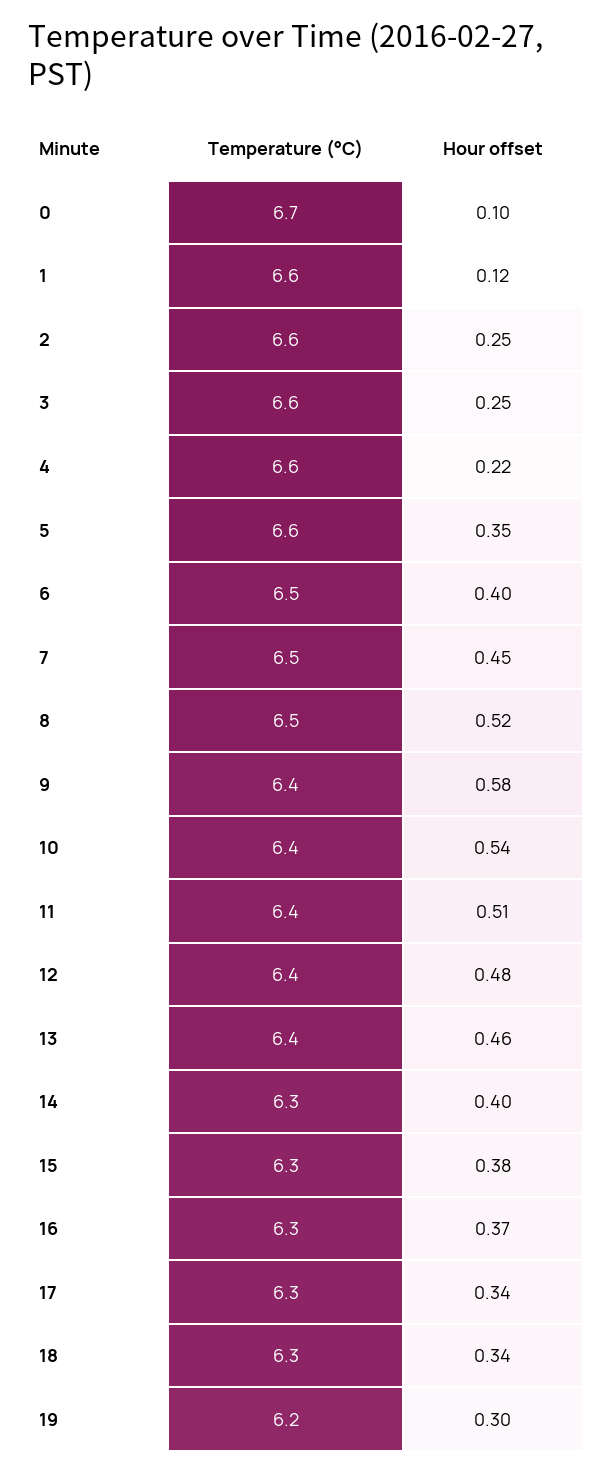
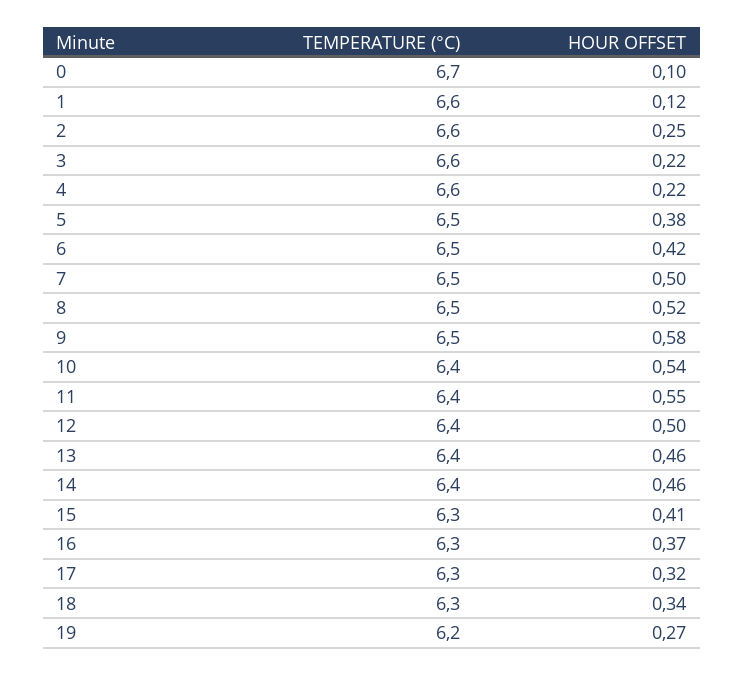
  {
    "Temperature (°C)": {
      "0": 6.7,
      "1": 6.6,
      "2": 6.6,
      "3": 6.6,
      "4": 6.6,
-     "5": 6.6,
+     "5": 6.5,
      "6": 6.5,
      "7": 6.5,
      "8": 6.5,
-     "9": 6.4,
+     "9": 6.5,
      "10": 6.4,
      "11": 6.4,
      "12": 6.4,
      "13": 6.4,
-     "14": 6.3,
+     "14": 6.4,
      "15": 6.3,
      "16": 6.3,
      "17": 6.3,
      "18": 6.3,
      "19": 6.2
    },
    "Hour offset": {
      "0": 0.1,
      "1": 0.12,
      "2": 0.25,
-     "3": 0.25,
+     "3": 0.22,
      "4": 0.22,
-     "5": 0.35,
+     "5": 0.38,
-     "6": 0.4,
+     "6": 0.42,
-     "7": 0.45,
+     "7": 0.5,
      "8": 0.52,
      "9": 0.58,
      "10": 0.54,
-     "11": 0.51,
+     "11": 0.55,
-     "12": 0.48,
+     "12": 0.5,
      "13": 0.46,
-     "14": 0.4,
+     "14": 0.46,
-     "15": 0.38,
+     "15": 0.41,
      "16": 0.37,
-     "17": 0.34,
+     "17": 0.32,
      "18": 0.34,
-     "19": 0.3
+     "19": 0.27
    }
  }

